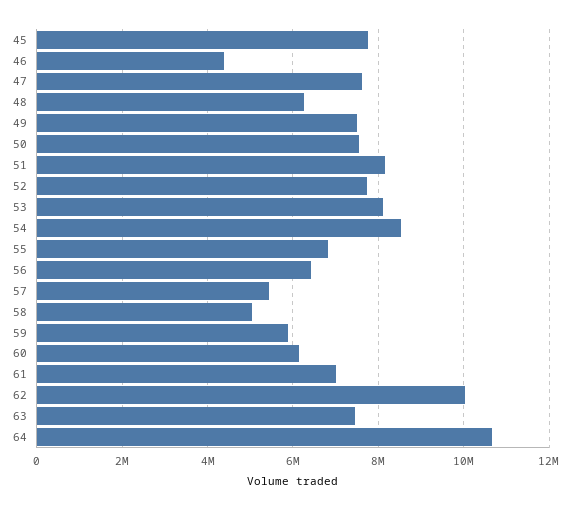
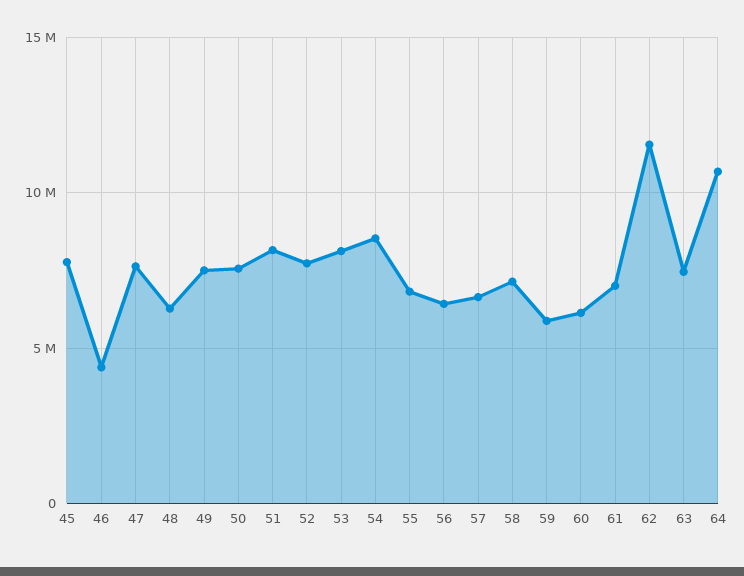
  {
    "45": 7800000,
    "46": 4400000,
    "47": 7600000,
    "48": 6200000,
    "49": 7600000,
    "50": 7600000,
    "51": 8200000,
    "52": 7800000,
    "53": 8200000,
    "54": 8600000,
    "55": 6800000,
    "56": 6400000,
-   "57": 5400000,
+   "57": 6500000,
-   "58": 5000000,
+   "58": 7000000,
    "59": 5800000,
    "60": 6200000,
    "61": 7000000,
-   "62": 10000000,
+   "62": 11500000,
    "63": 7400000,
    "64": 10600000
  }

